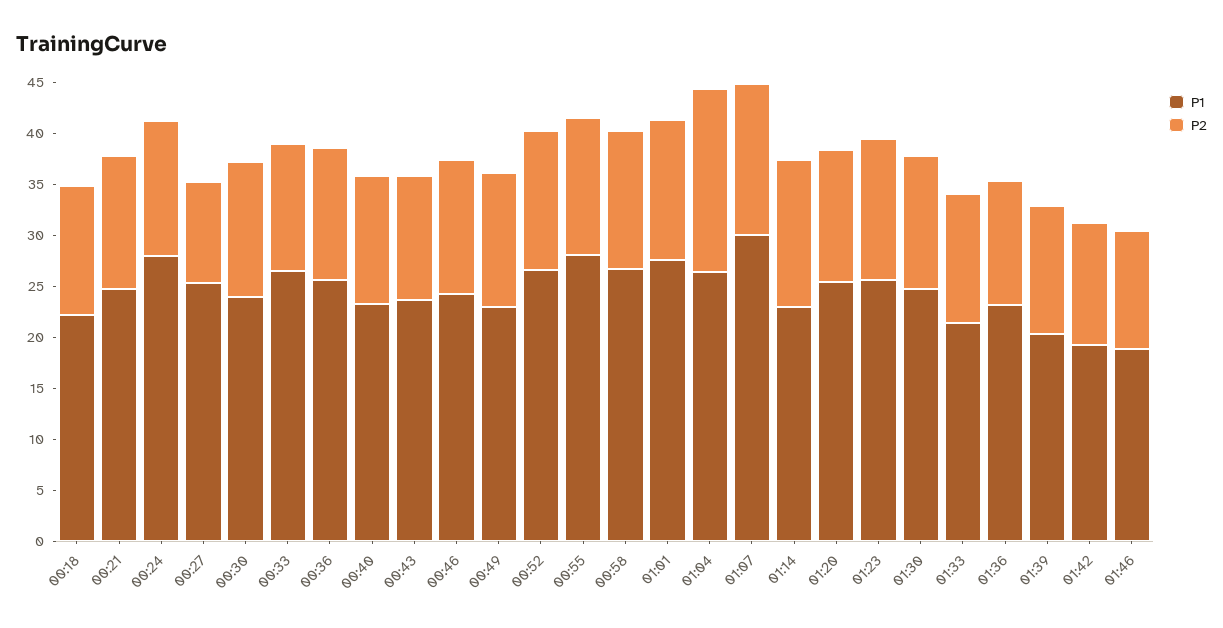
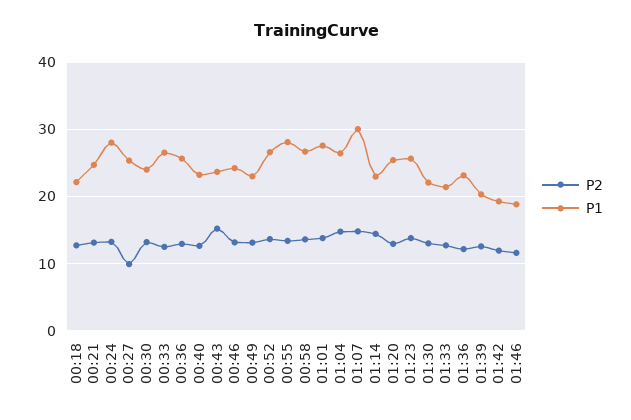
  {
    "P1": {
      "00:18": 22,
      "00:21": 25,
      "00:24": 28,
      "00:27": 25,
      "00:30": 24,
      "00:33": 27,
      "00:36": 26,
      "00:40": 23,
      "00:43": 24,
      "00:46": 24,
      "00:49": 23,
      "00:52": 27,
      "00:55": 28,
      "00:58": 27,
      "01:01": 28,
      "01:04": 26,
      "01:07": 30,
      "01:14": 23,
      "01:20": 25,
      "01:23": 26,
-     "01:30": 25,
+     "01:30": 22,
      "01:33": 21,
      "01:36": 23,
      "01:39": 20,
      "01:42": 19,
      "01:46": 19
    },
    "P2": {
      "00:18": 13,
      "00:21": 13,
      "00:24": 13,
      "00:27": 10,
      "00:30": 13,
      "00:33": 13,
      "00:36": 13,
      "00:40": 13,
-     "00:43": 12,
+     "00:43": 15,
      "00:46": 13,
      "00:49": 13,
      "00:52": 14,
      "00:55": 13,
      "00:58": 14,
      "01:01": 14,
-     "01:04": 18,
+     "01:04": 15,
      "01:07": 15,
      "01:14": 14,
      "01:20": 13,
      "01:23": 14,
      "01:30": 13,
      "01:33": 13,
      "01:36": 12,
      "01:39": 13,
      "01:42": 12,
      "01:46": 12
    }
  }

